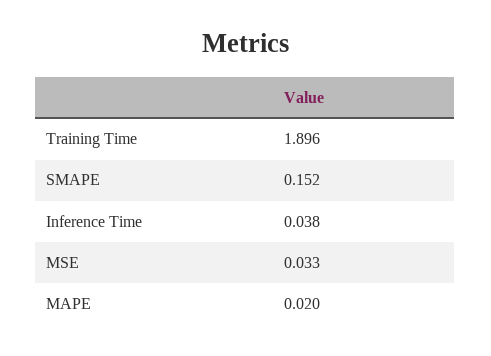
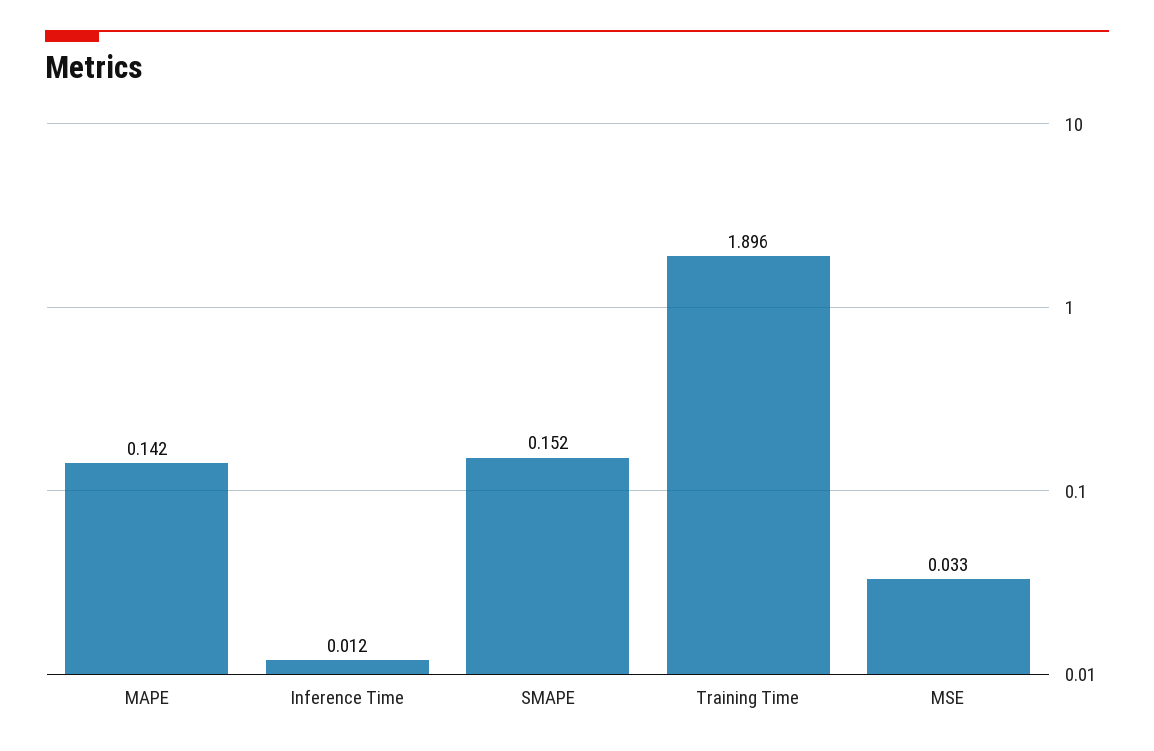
  {
    "Training Time": 1.896,
    "SMAPE": 0.152,
-   "Inference Time": 0.038,
+   "Inference Time": 0.012,
    "MSE": 0.033,
-   "MAPE": 0.02
+   "MAPE": 0.142
  }

